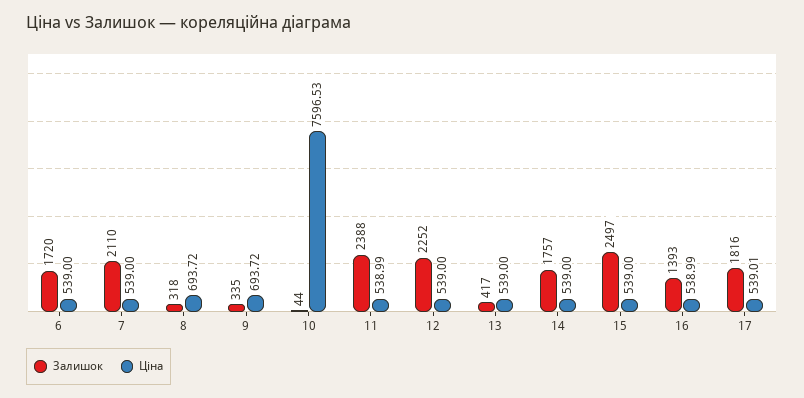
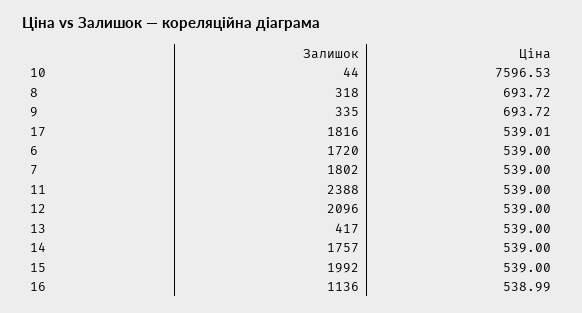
  {
    "Залишок": {
      "6": 1720,
-     "7": 2110,
+     "7": 1802,
      "8": 318,
      "9": 335,
      "10": 44,
      "11": 2388,
-     "12": 2252,
+     "12": 2096,
      "13": 417,
      "14": 1757,
-     "15": 2497,
+     "15": 1992,
-     "16": 1393,
+     "16": 1136,
      "17": 1816
    },
    "Ціна": {
      "6": 539,
      "7": 539,
      "8": 693.72,
      "9": 693.72,
      "10": 7596.53,
-     "11": 538.99,
+     "11": 539,
      "12": 539,
      "13": 539,
      "14": 539,
      "15": 539,
      "16": 538.99,
      "17": 539.01
    }
  }

